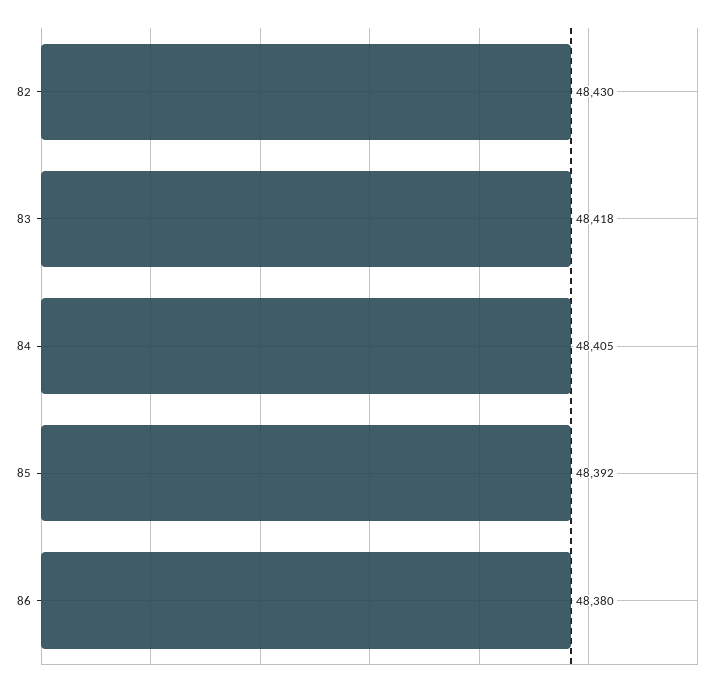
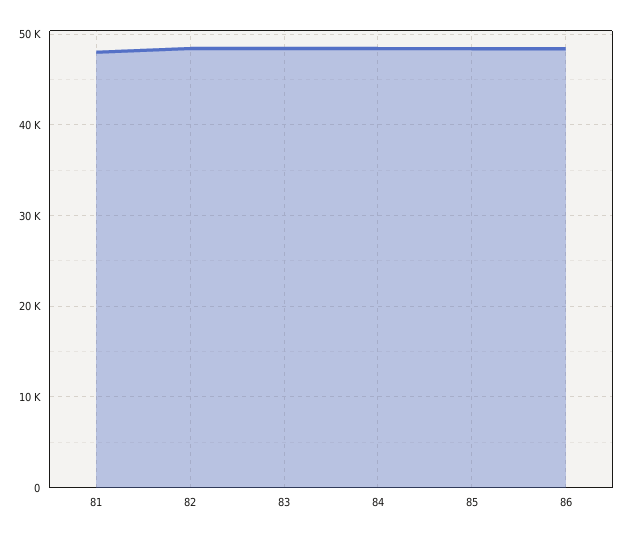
  {
    "82": 48430,
    "83": 48418,
    "84": 48405,
    "85": 48392,
-   "86": 48380
+   "86": 48380,
+   "81": 48000
  }

